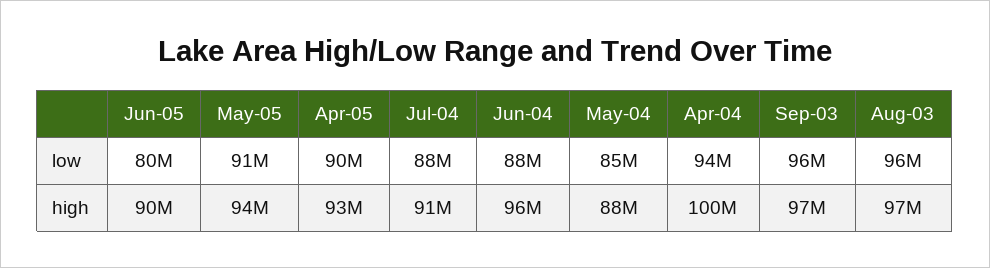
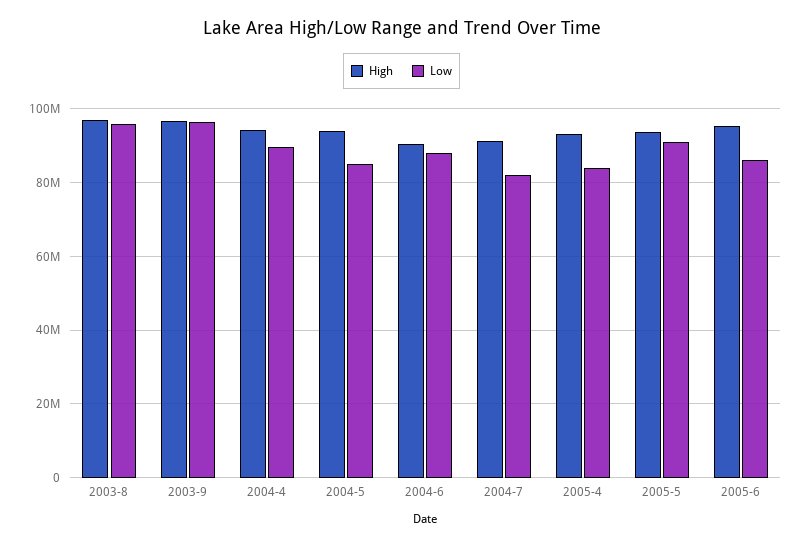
  {
    "low": {
-     "Jun-05": 80000000,
+     "Jun-05": 86000000,
      "May-05": 91000000,
-     "Apr-05": 90000000,
+     "Apr-05": 84000000,
-     "Jul-04": 88000000,
+     "Jul-04": 82000000,
      "Jun-04": 88000000,
      "May-04": 85000000,
-     "Apr-04": 94000000,
+     "Apr-04": 90000000,
      "Sep-03": 96000000,
      "Aug-03": 96000000
    },
    "high": {
-     "Jun-05": 90000000,
+     "Jun-05": 96000000,
      "May-05": 94000000,
      "Apr-05": 93000000,
      "Jul-04": 91000000,
-     "Jun-04": 96000000,
+     "Jun-04": 90000000,
-     "May-04": 88000000,
+     "May-04": 94000000,
-     "Apr-04": 100000000,
+     "Apr-04": 94000000,
      "Sep-03": 97000000,
      "Aug-03": 97000000
    }
  }

